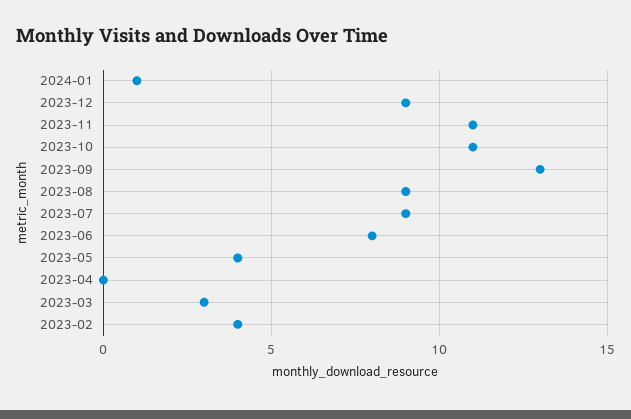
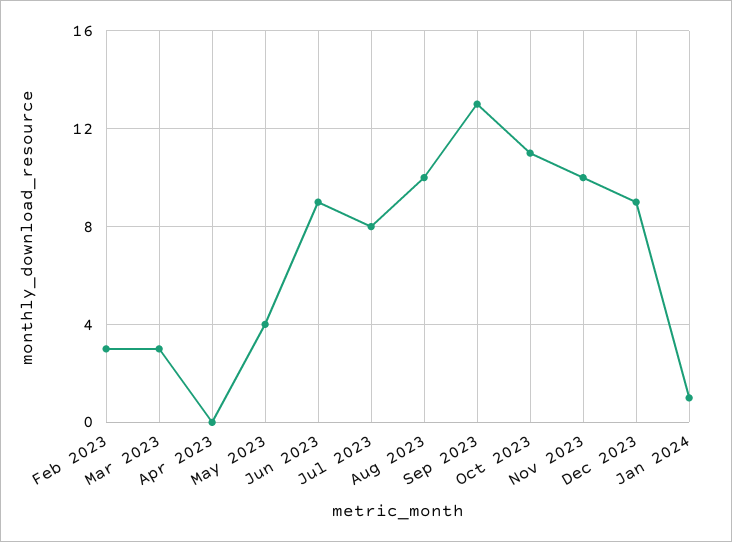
  {
    "2024-01": 1,
    "2023-12": 9,
-   "2023-11": 11,
+   "2023-11": 10,
    "2023-10": 11,
    "2023-09": 13,
-   "2023-08": 9,
+   "2023-08": 10,
-   "2023-07": 9,
+   "2023-07": 8,
-   "2023-06": 8,
+   "2023-06": 9,
    "2023-05": 4,
    "2023-04": 0,
    "2023-03": 3,
-   "2023-02": 4
+   "2023-02": 3
  }

